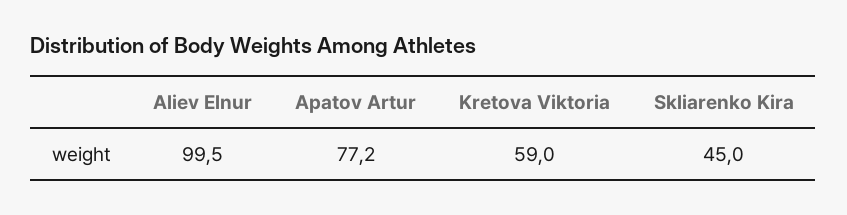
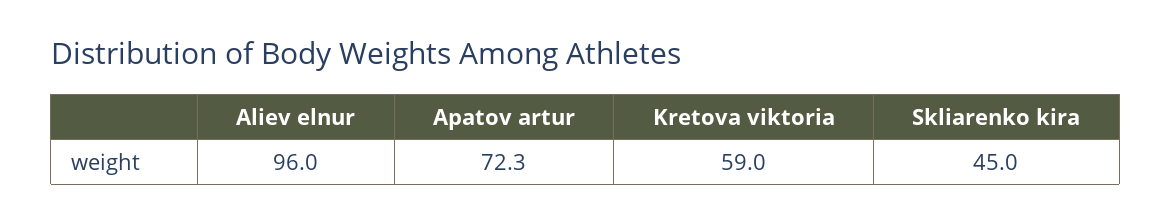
  {
-   "Aliev Elnur": 99.5,
+   "Aliev Elnur": 96,
-   "Apatov Artur": 77.2,
+   "Apatov Artur": 72.3,
    "Kretova Viktoria": 59,
    "Skliarenko Kira": 45
  }

